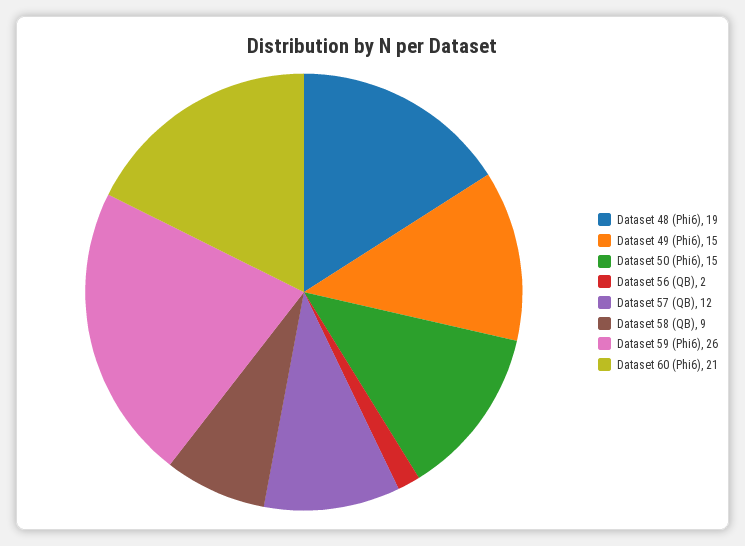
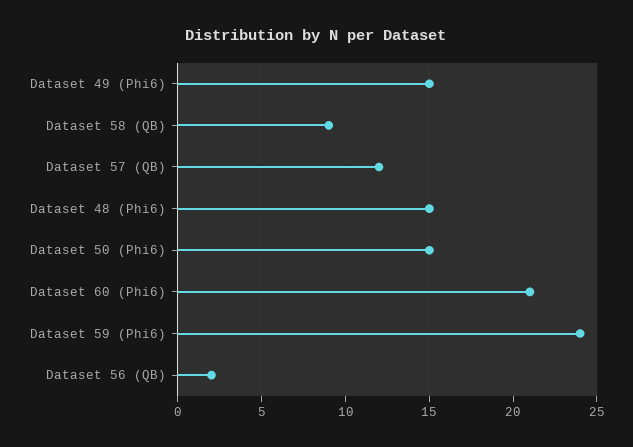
  {
-   "Dataset 48 (Phi6)": 19,
+   "Dataset 48 (Phi6)": 15,
    "Dataset 49 (Phi6)": 15,
    "Dataset 50 (Phi6)": 15,
    "Dataset 56 (QB)": 2,
    "Dataset 57 (QB)": 12,
    "Dataset 58 (QB)": 9,
-   "Dataset 59 (Phi6)": 26,
+   "Dataset 59 (Phi6)": 24,
    "Dataset 60 (Phi6)": 21
  }

